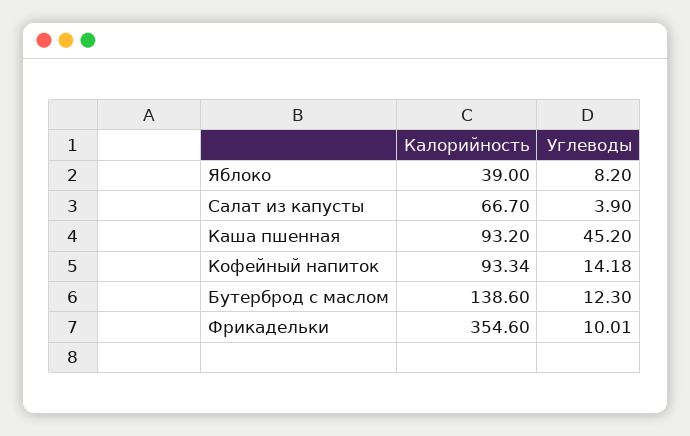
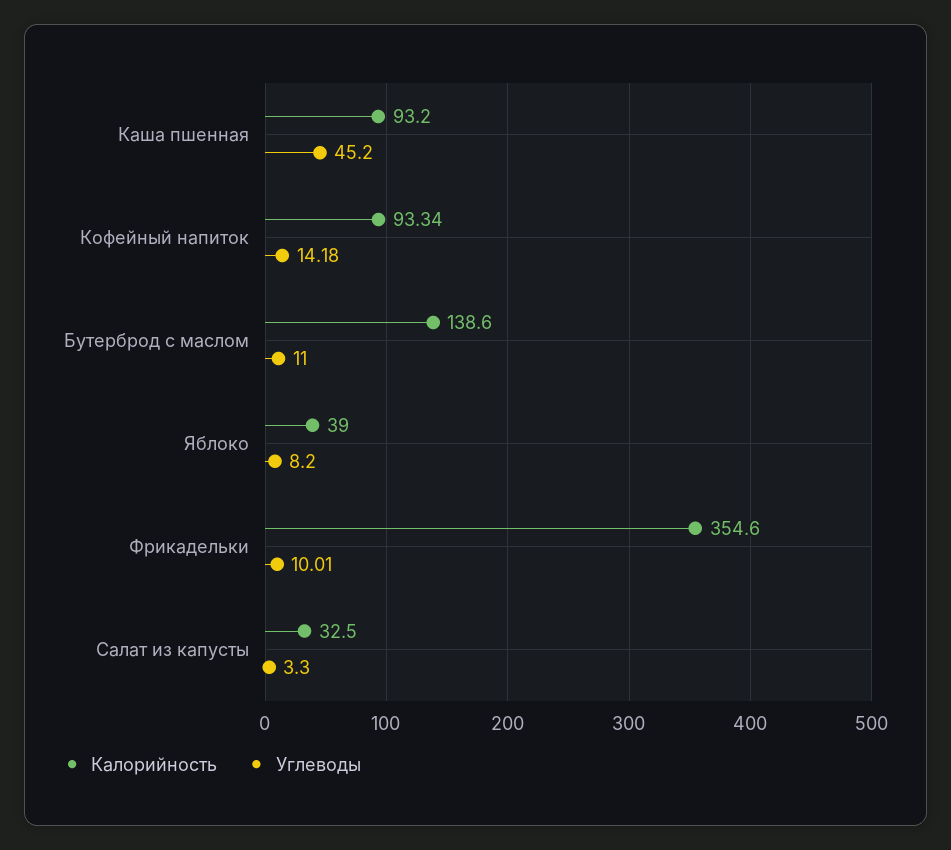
  {
    "Калорийность": {
      "Яблоко": 39,
-     "Салат из капусты": 66.7,
+     "Салат из капусты": 32.5,
      "Каша пшенная": 93.2,
      "Кофейный напиток": 93.34,
      "Бутерброд с маслом": 138.6,
      "Фрикадельки": 354.6
    },
    "Углеводы": {
      "Яблоко": 8.2,
-     "Салат из капусты": 3.9,
+     "Салат из капусты": 3.3,
      "Каша пшенная": 45.2,
      "Кофейный напиток": 14.18,
-     "Бутерброд с маслом": 12.3,
+     "Бутерброд с маслом": 11,
      "Фрикадельки": 10.01
    }
  }

